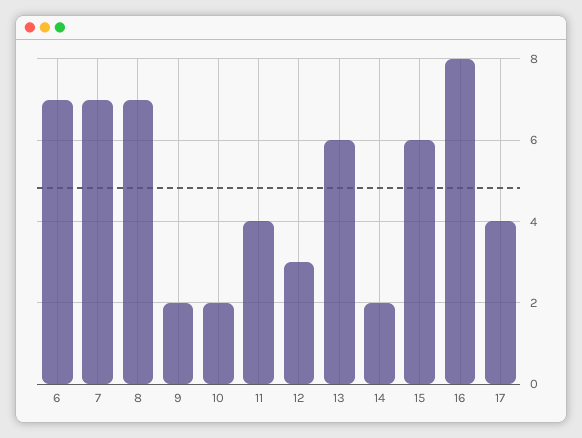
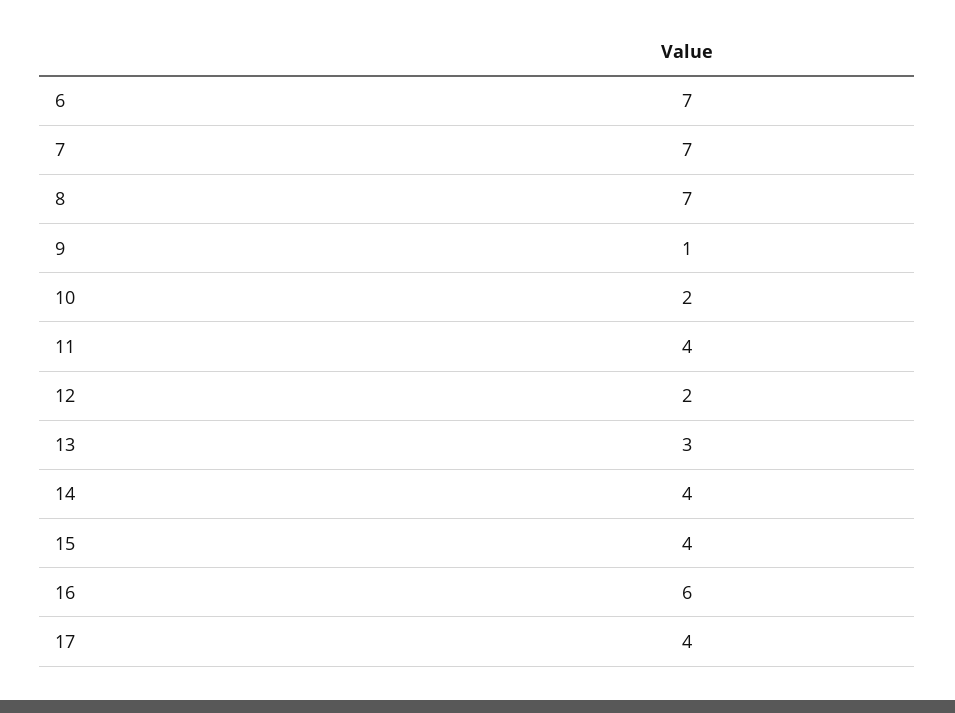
  {
    "6": 7,
    "7": 7,
    "8": 7,
-   "9": 2,
+   "9": 1,
    "10": 2,
    "11": 4,
-   "12": 3,
+   "12": 2,
-   "13": 6,
+   "13": 3,
-   "14": 2,
+   "14": 4,
-   "15": 6,
+   "15": 4,
-   "16": 8,
+   "16": 6,
    "17": 4
  }

